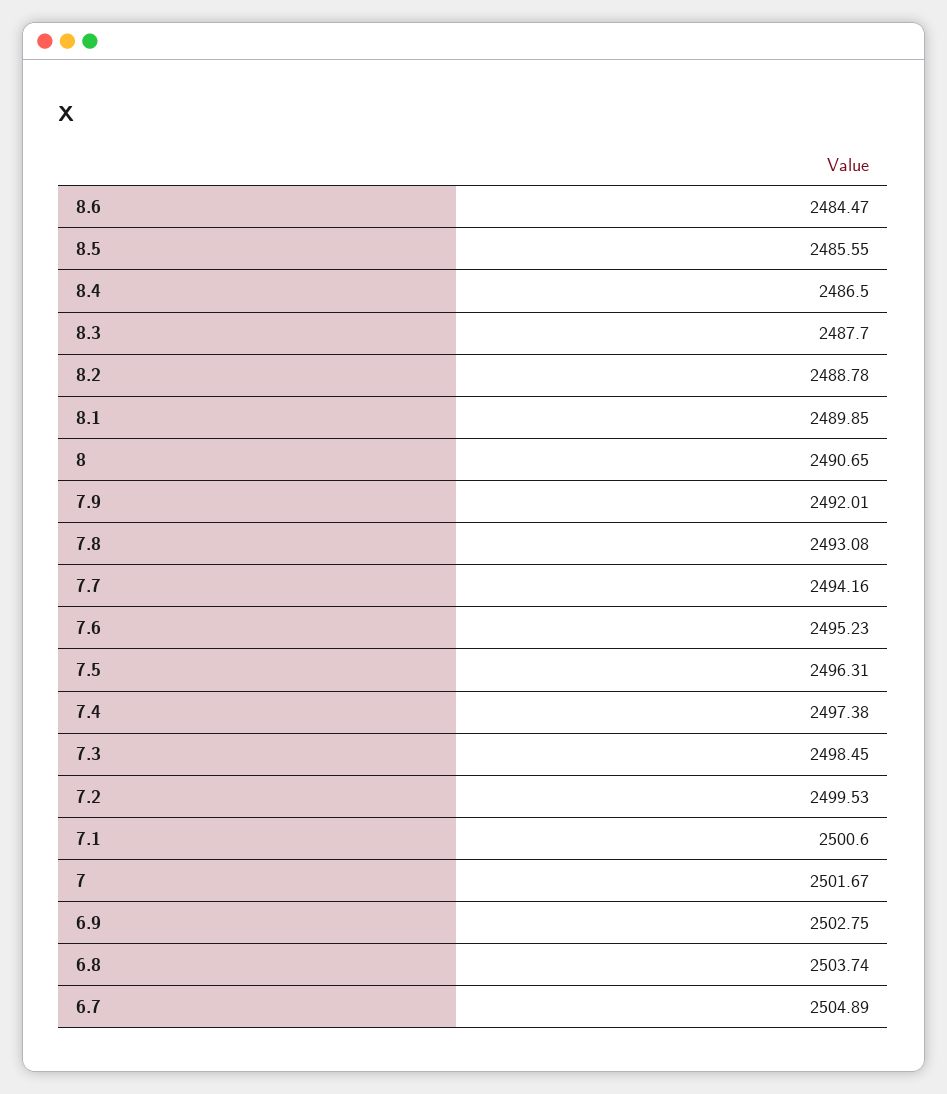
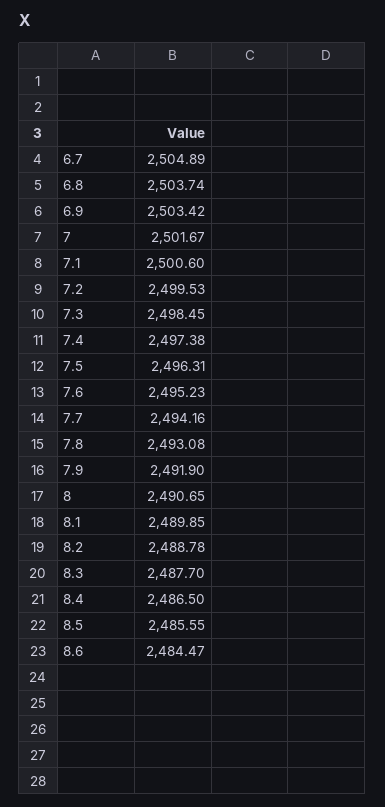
  {
    "8.6": 2484.47,
    "8.5": 2485.55,
    "8.4": 2486.5,
    "8.3": 2487.7,
    "8.2": 2488.78,
    "8.1": 2489.85,
    "8": 2490.65,
-   "7.9": 2492.01,
+   "7.9": 2491.9,
    "7.8": 2493.08,
    "7.7": 2494.16,
    "7.6": 2495.23,
    "7.5": 2496.31,
    "7.4": 2497.38,
    "7.3": 2498.45,
    "7.2": 2499.53,
    "7.1": 2500.6,
    "7": 2501.67,
-   "6.9": 2502.75,
+   "6.9": 2503.42,
    "6.8": 2503.74,
    "6.7": 2504.89
  }

